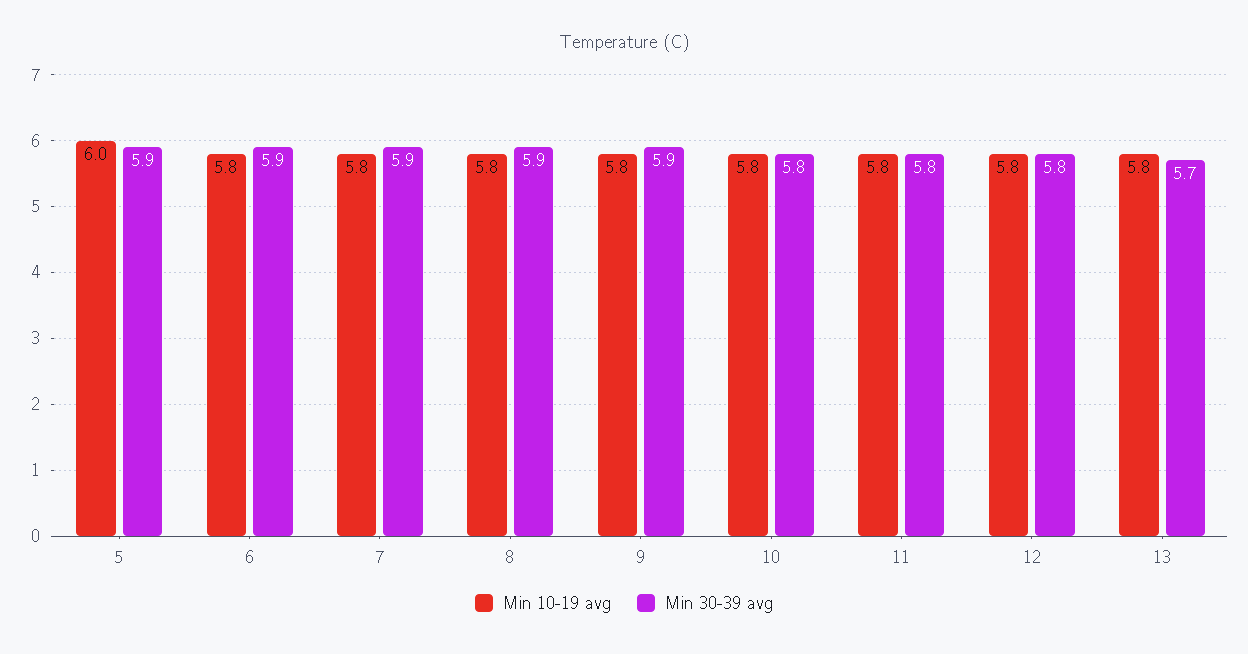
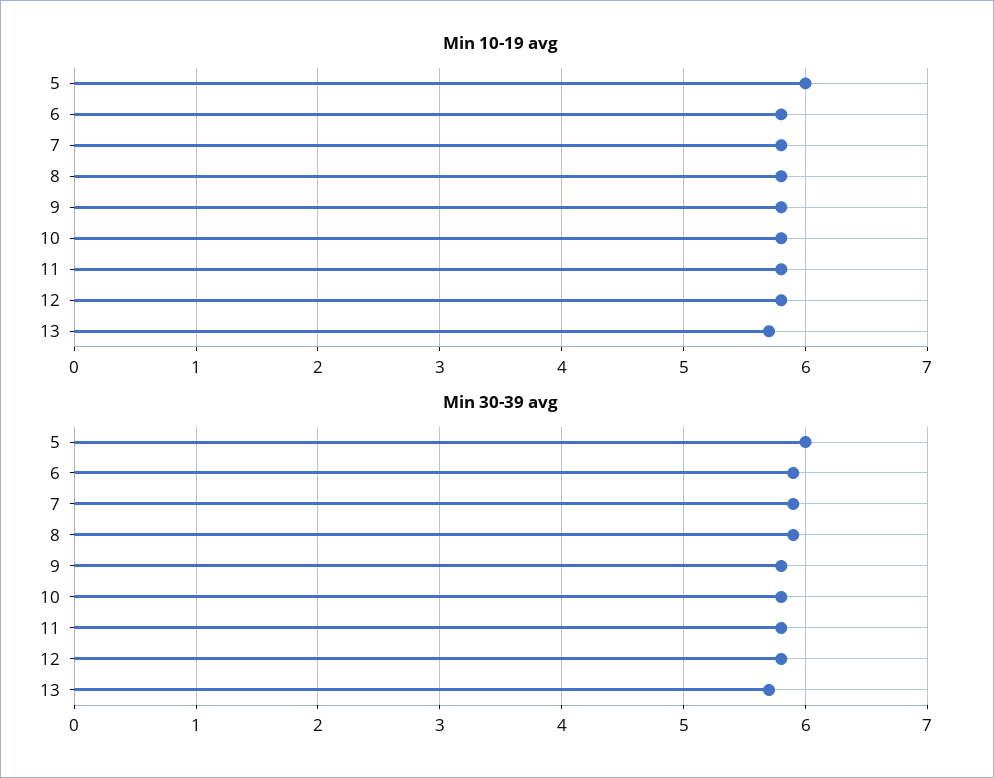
  {
    "Min 10-19 avg": {
      "5": 6,
      "6": 5.8,
      "7": 5.8,
      "8": 5.8,
      "9": 5.8,
      "10": 5.8,
      "11": 5.8,
      "12": 5.8,
-     "13": 5.8
+     "13": 5.7
    },
    "Min 30-39 avg": {
-     "5": 5.9,
+     "5": 6,
      "6": 5.9,
      "7": 5.9,
      "8": 5.9,
-     "9": 5.9,
+     "9": 5.8,
      "10": 5.8,
      "11": 5.8,
      "12": 5.8,
      "13": 5.7
    }
  }

